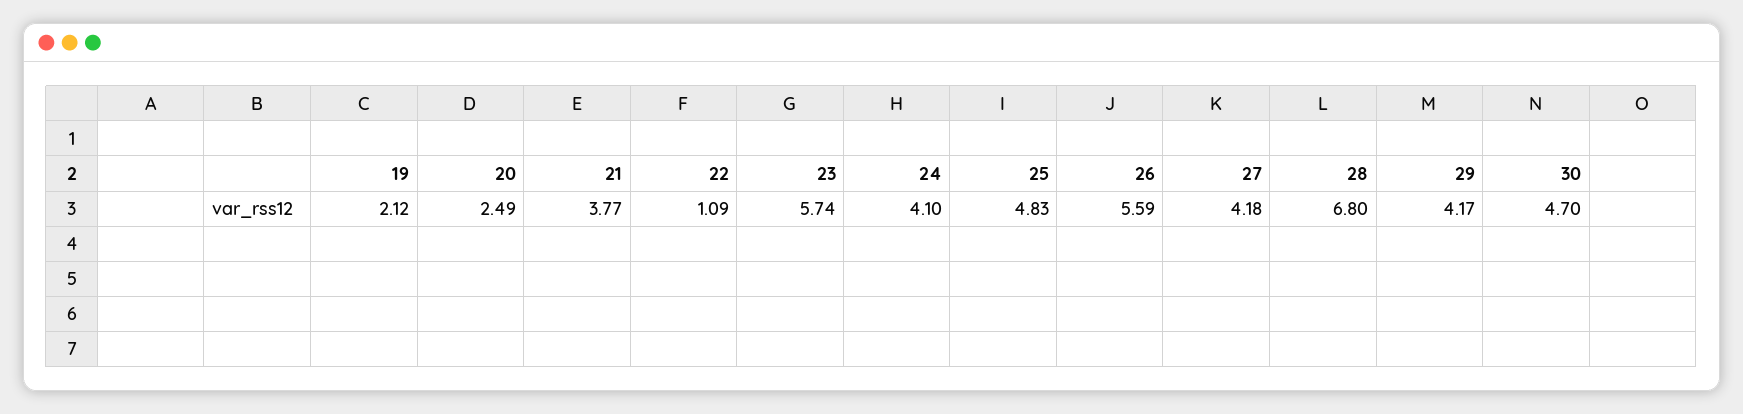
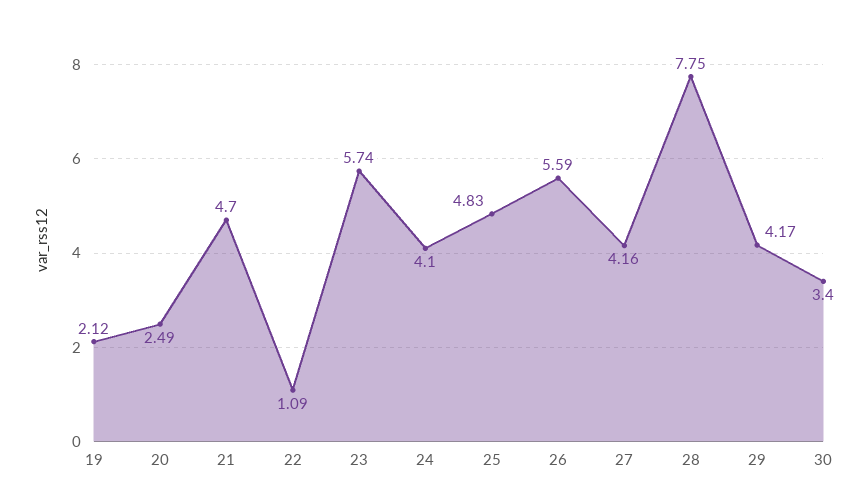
  {
    "19": 2.12,
    "20": 2.49,
-   "21": 3.77,
+   "21": 4.7,
    "22": 1.09,
    "23": 5.74,
    "24": 4.1,
    "25": 4.83,
    "26": 5.59,
-   "27": 4.18,
+   "27": 4.16,
-   "28": 6.8,
+   "28": 7.75,
    "29": 4.17,
-   "30": 4.7
+   "30": 3.4
  }

